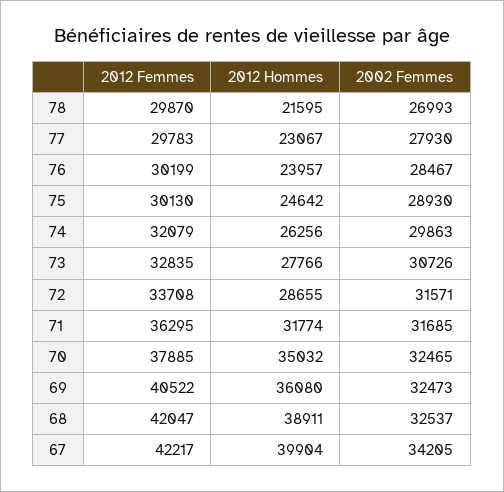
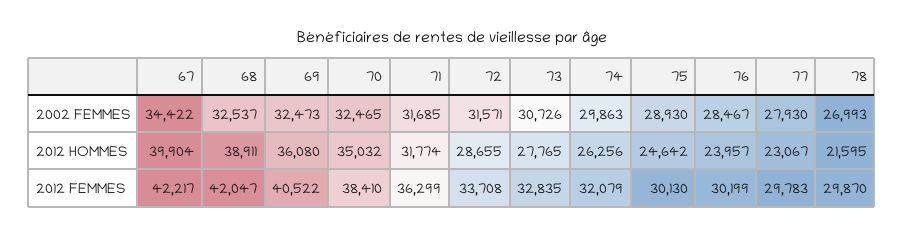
  {
    "2012 Femmes": {
      "78": 29870,
      "77": 29783,
      "76": 30199,
      "75": 30130,
      "74": 32079,
      "73": 32835,
      "72": 33708,
-     "71": 36295,
+     "71": 36299,
-     "70": 37885,
+     "70": 38410,
      "69": 40522,
      "68": 42047,
      "67": 42217
    },
    "2012 Hommes": {
      "78": 21595,
      "77": 23067,
      "76": 23957,
      "75": 24642,
      "74": 26256,
-     "73": 27766,
+     "73": 27765,
      "72": 28655,
      "71": 31774,
      "70": 35032,
      "69": 36080,
      "68": 38911,
      "67": 39904
    },
    "2002 Femmes": {
      "78": 26993,
      "77": 27930,
      "76": 28467,
      "75": 28930,
      "74": 29863,
      "73": 30726,
      "72": 31571,
      "71": 31685,
      "70": 32465,
      "69": 32473,
      "68": 32537,
-     "67": 34205
+     "67": 34422
    }
  }

